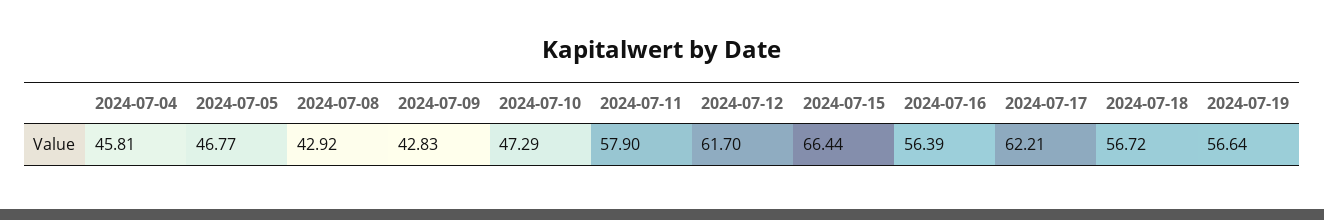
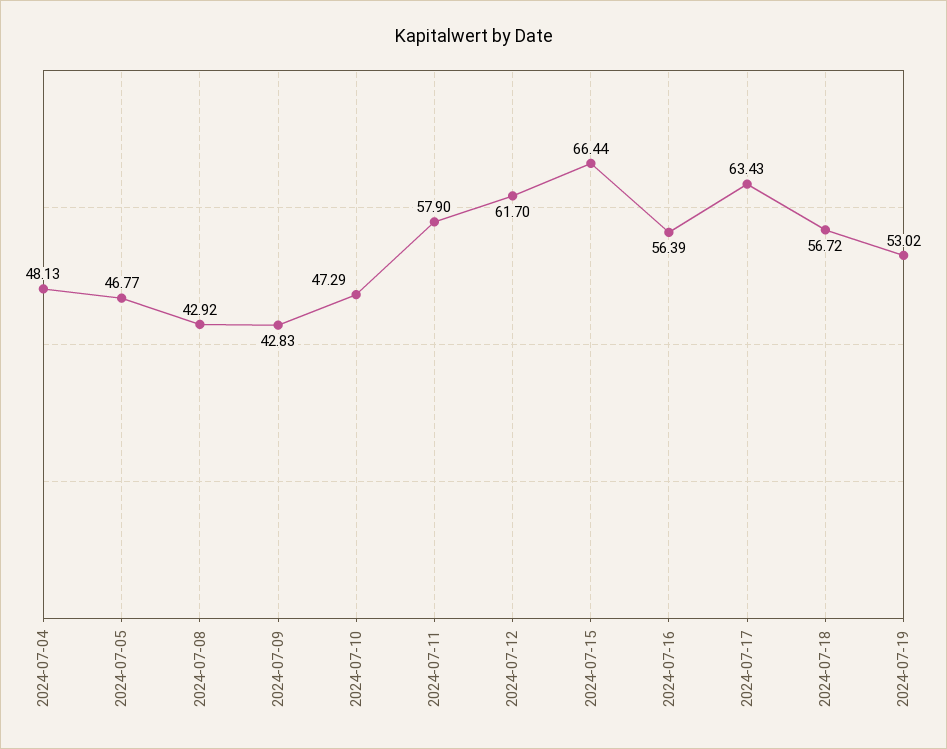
  {
-   "2024-07-04": 45.81,
+   "2024-07-04": 48.13,
    "2024-07-05": 46.77,
    "2024-07-08": 42.92,
    "2024-07-09": 42.83,
    "2024-07-10": 47.29,
    "2024-07-11": 57.9,
    "2024-07-12": 61.7,
    "2024-07-15": 66.44,
    "2024-07-16": 56.39,
-   "2024-07-17": 62.21,
+   "2024-07-17": 63.43,
    "2024-07-18": 56.72,
-   "2024-07-19": 56.64
+   "2024-07-19": 53.02
  }

